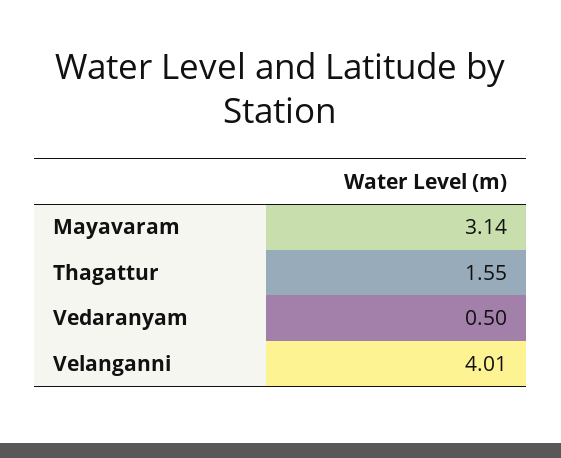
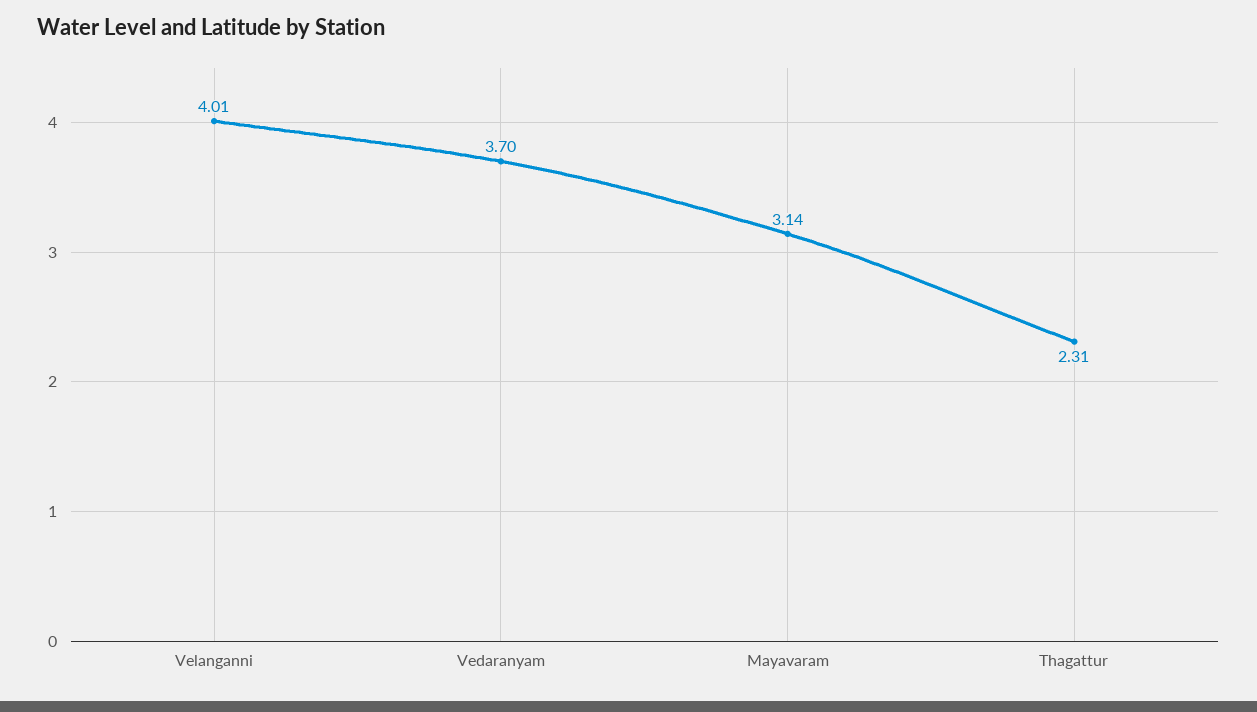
  {
    "Mayavaram": 3.14,
-   "Thagattur": 1.55,
+   "Thagattur": 2.31,
-   "Vedaranyam": 0.5,
+   "Vedaranyam": 3.7,
    "Velanganni": 4.01
  }

